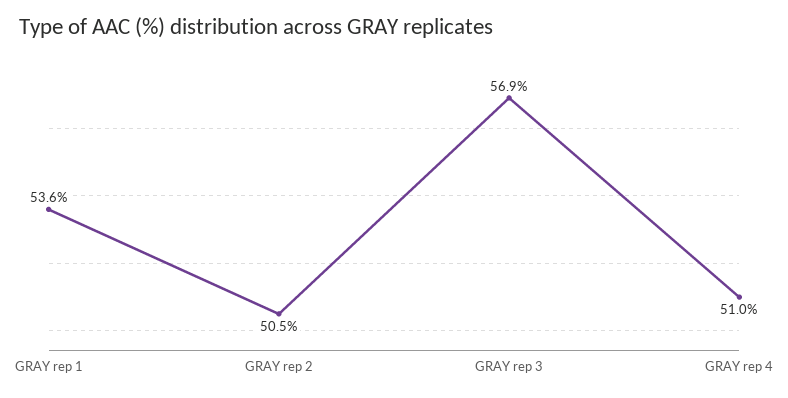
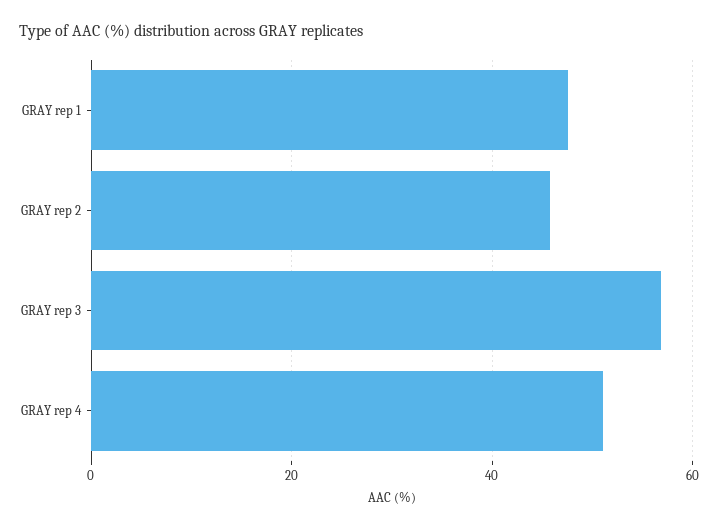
  {
-   "GRAY rep 1": 53.6,
+   "GRAY rep 1": 48,
-   "GRAY rep 2": 50.5,
+   "GRAY rep 2": 46,
    "GRAY rep 3": 56.9,
    "GRAY rep 4": 51
  }

